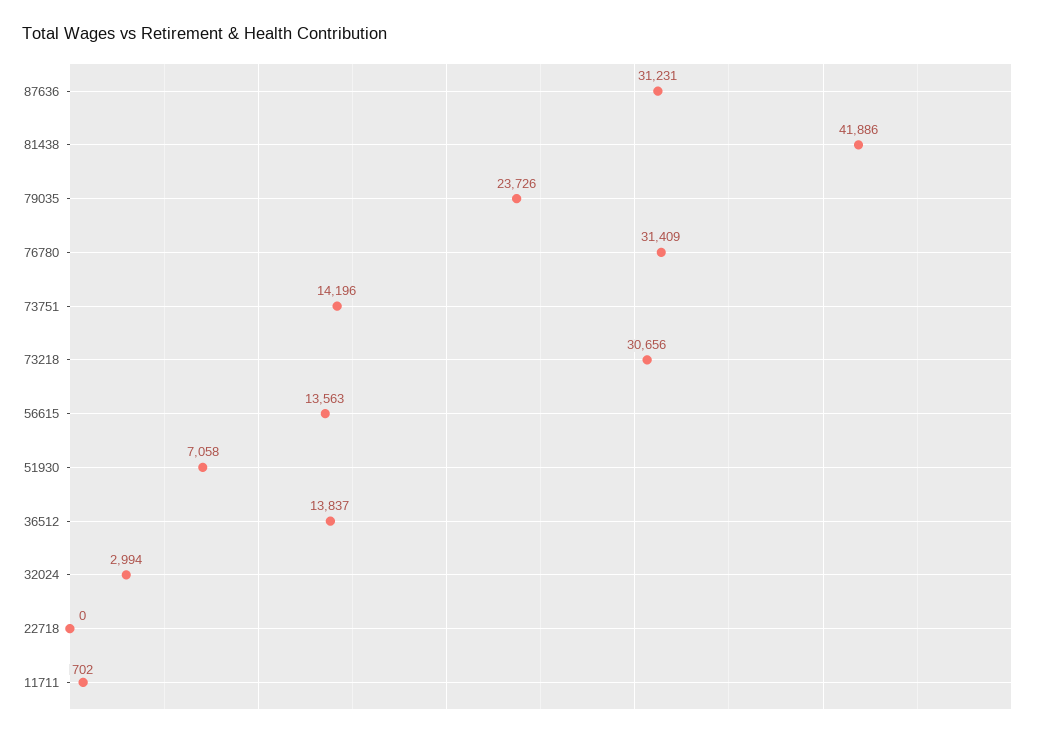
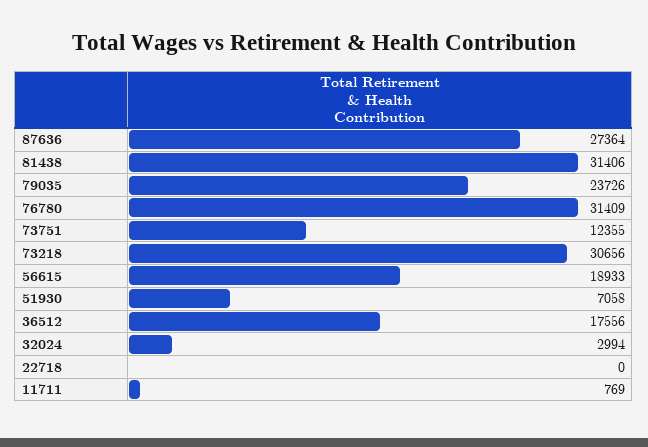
  {
-   "87636": 31231,
+   "87636": 27364,
-   "81438": 41886,
+   "81438": 31406,
    "79035": 23726,
    "76780": 31409,
-   "73751": 14196,
+   "73751": 12355,
    "73218": 30656,
-   "56615": 13563,
+   "56615": 18933,
    "51930": 7058,
-   "36512": 13837,
+   "36512": 17556,
    "32024": 2994,
    "22718": 0,
-   "11711": 702
+   "11711": 769
  }

